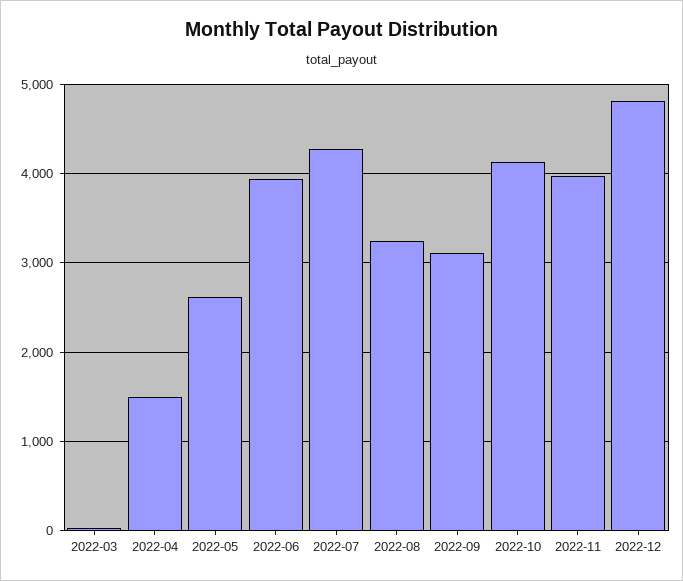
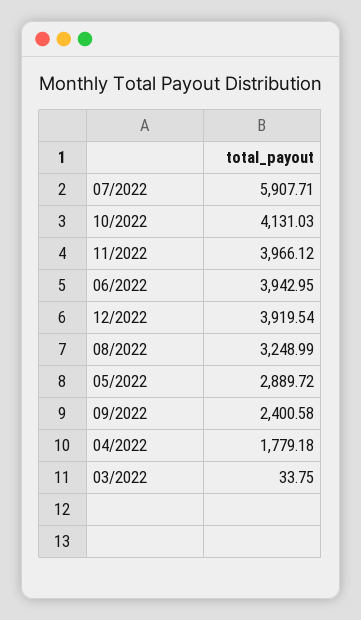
  {
    "2022-03": 33.75,
-   "2022-04": 1500,
+   "2022-04": 1779.18,
-   "2022-05": 2600,
+   "2022-05": 2889.72,
    "2022-06": 3942.95,
-   "2022-07": 4300,
+   "2022-07": 5907.71,
    "2022-08": 3248.99,
-   "2022-09": 3100,
+   "2022-09": 2400.58,
    "2022-10": 4131.03,
    "2022-11": 3966.12,
-   "2022-12": 4800
+   "2022-12": 3919.54
  }

